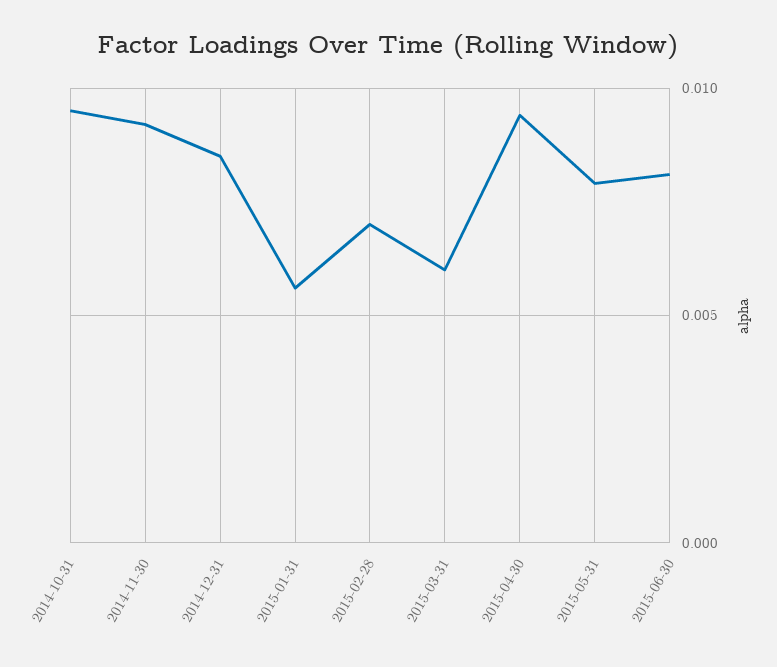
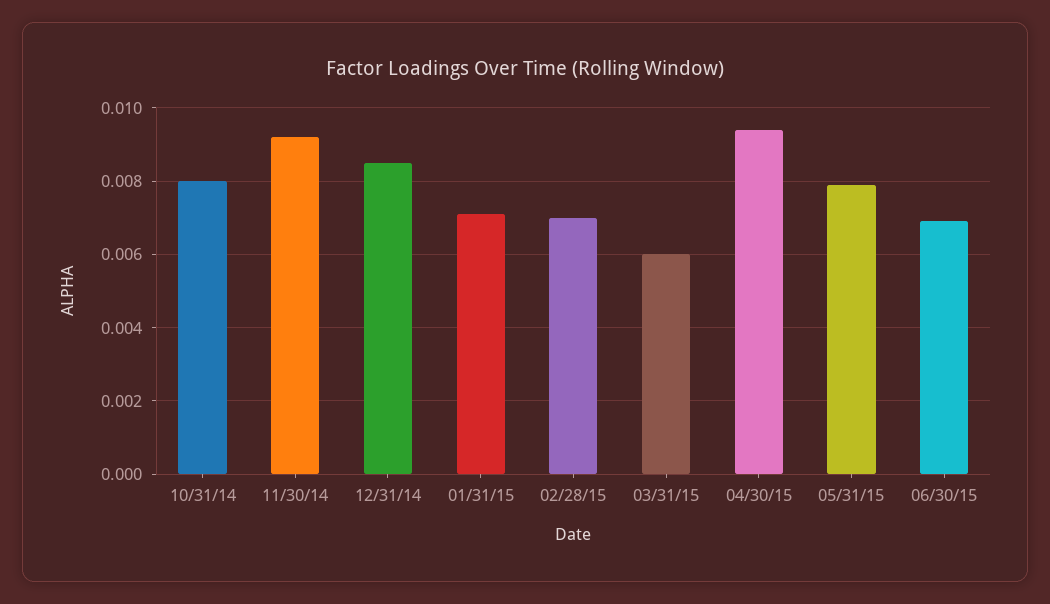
  {
-   "2014-10-31": 0.0095,
+   "2014-10-31": 0.008,
    "2014-11-30": 0.009,
    "2014-12-31": 0.0085,
-   "2015-01-31": 0.0055,
+   "2015-01-31": 0.007,
    "2015-02-28": 0.007,
    "2015-03-31": 0.006,
    "2015-04-30": 0.0095,
    "2015-05-31": 0.008,
-   "2015-06-30": 0.008
+   "2015-06-30": 0.007
  }

